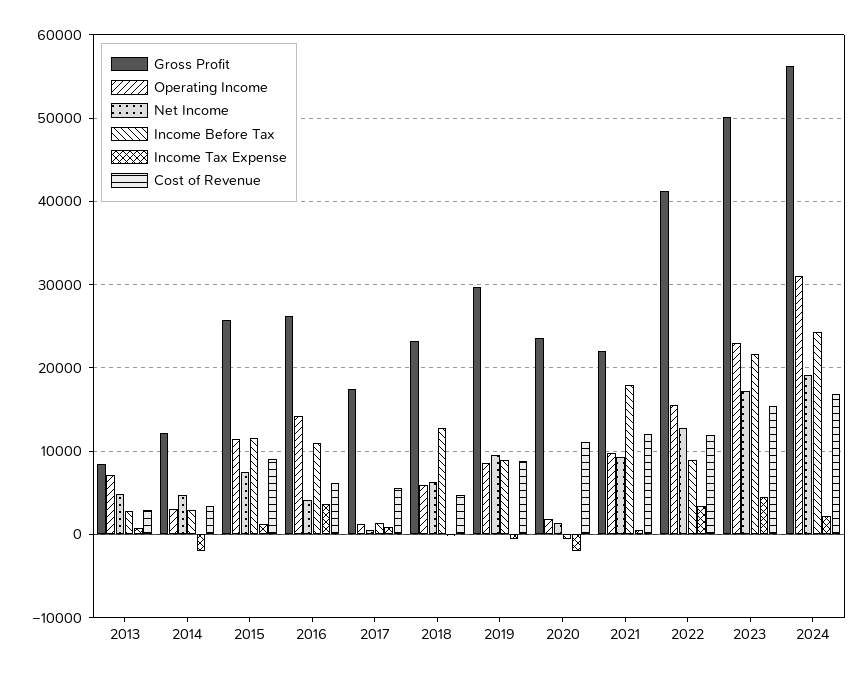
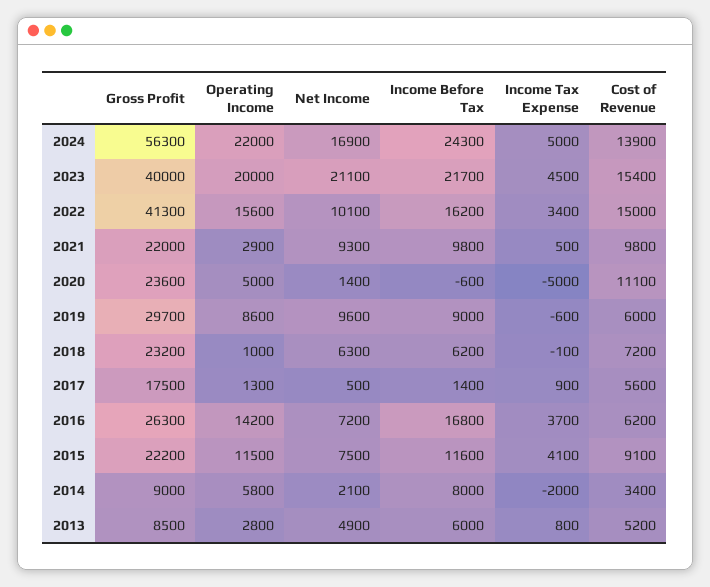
  {
    "Gross Profit": {
      "2013": 8500,
-     "2014": 12000,
+     "2014": 9000,
-     "2015": 26000,
+     "2015": 22200,
      "2016": 26300,
      "2017": 17500,
      "2018": 23200,
      "2019": 29700,
      "2020": 23600,
      "2021": 22000,
      "2022": 41300,
-     "2023": 50000,
+     "2023": 40000,
      "2024": 56300
    },
    "Operating Income": {
-     "2013": 7000,
+     "2013": 2800,
-     "2014": 3000,
+     "2014": 5800,
      "2015": 11500,
      "2016": 14200,
      "2017": 1300,
-     "2018": 6000,
+     "2018": 1000,
      "2019": 8600,
-     "2020": 2000,
+     "2020": 5000,
-     "2021": 10000,
+     "2021": 2900,
      "2022": 15600,
-     "2023": 23000,
+     "2023": 20000,
-     "2024": 31000
+     "2024": 22000
    },
    "Net Income": {
      "2013": 4900,
-     "2014": 5000,
+     "2014": 2100,
      "2015": 7500,
-     "2016": 4000,
+     "2016": 7200,
      "2017": 500,
      "2018": 6300,
      "2019": 9600,
      "2020": 1400,
      "2021": 9300,
-     "2022": 13000,
+     "2022": 10100,
-     "2023": 17000,
+     "2023": 21100,
-     "2024": 19000
+     "2024": 16900
    },
    "Income Before Tax": {
-     "2013": 3000,
+     "2013": 6000,
-     "2014": 3000,
+     "2014": 8000,
      "2015": 11600,
-     "2016": 11000,
+     "2016": 16800,
      "2017": 1400,
-     "2018": 13000,
+     "2018": 6200,
      "2019": 9000,
      "2020": -600,
-     "2021": 18000,
+     "2021": 9800,
-     "2022": 9000,
+     "2022": 16200,
      "2023": 21700,
      "2024": 24300
    },
    "Income Tax Expense": {
      "2013": 800,
      "2014": -2000,
-     "2015": 1000,
+     "2015": 4100,
      "2016": 3700,
      "2017": 900,
      "2018": -100,
      "2019": -600,
-     "2020": -2000,
+     "2020": -5000,
      "2021": 500,
      "2022": 3400,
      "2023": 4500,
-     "2024": 2000
+     "2024": 5000
    },
    "Cost of Revenue": {
-     "2013": 3000,
+     "2013": 5200,
      "2014": 3400,
      "2015": 9100,
      "2016": 6200,
      "2017": 5600,
-     "2018": 5000,
+     "2018": 7200,
-     "2019": 9000,
+     "2019": 6000,
      "2020": 11100,
-     "2021": 12000,
+     "2021": 9800,
-     "2022": 12000,
+     "2022": 15000,
      "2023": 15400,
-     "2024": 17000
+     "2024": 13900
    }
  }

